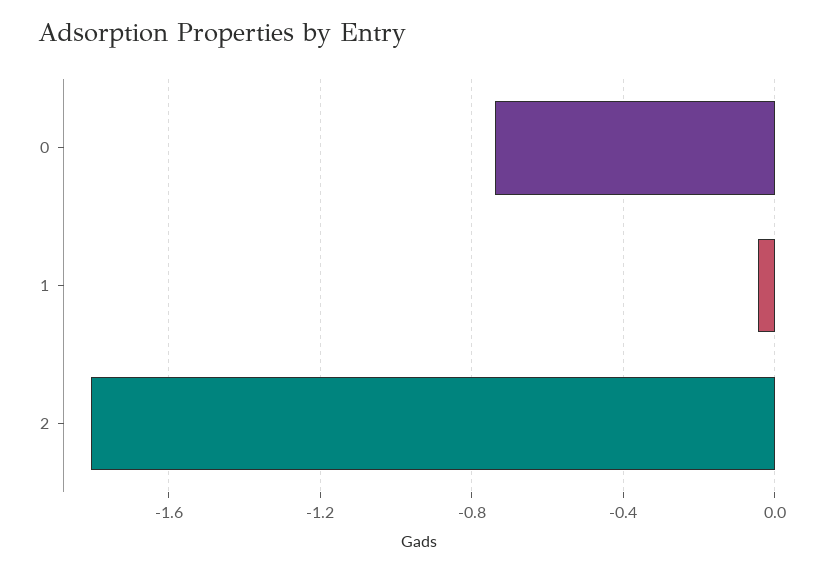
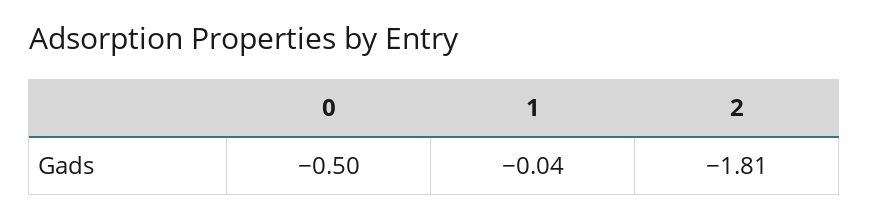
  {
-   "0": -0.75,
+   "0": -0.5,
    "1": -0.04,
    "2": -1.81
  }

